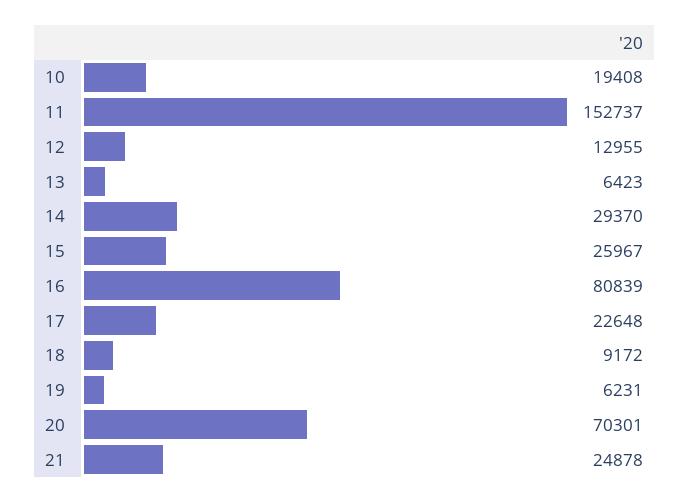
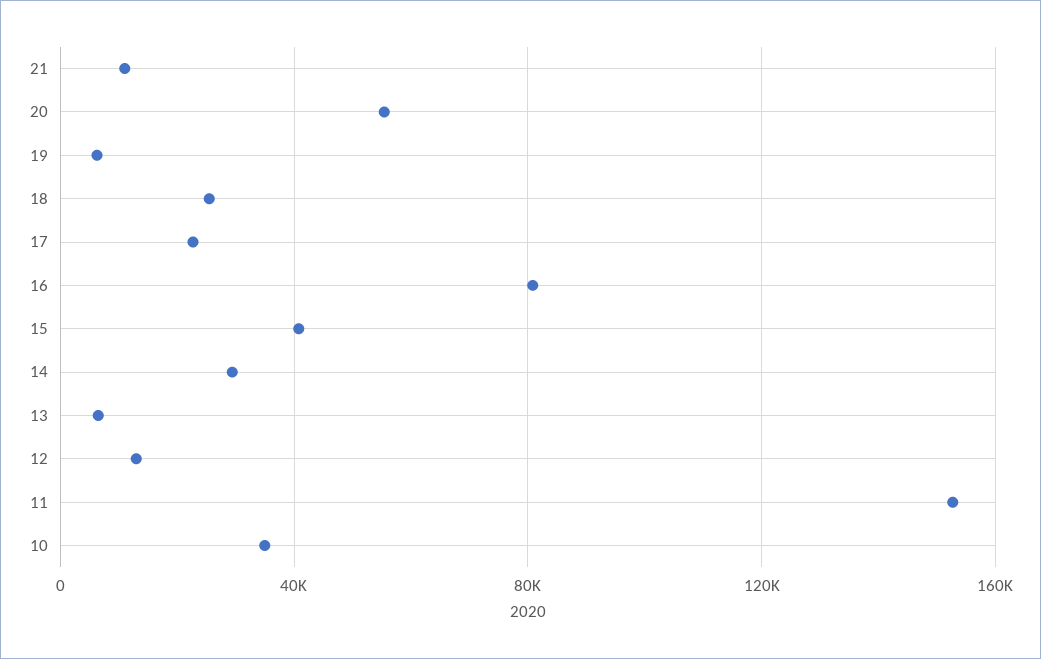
  {
-   "10": 19408,
+   "10": 35000,
    "11": 152737,
    "12": 12955,
    "13": 6423,
    "14": 29370,
-   "15": 25967,
+   "15": 40000,
    "16": 80839,
    "17": 22648,
-   "18": 9172,
+   "18": 25000,
    "19": 6231,
-   "20": 70301,
+   "20": 55000,
-   "21": 24878
+   "21": 10000
  }

